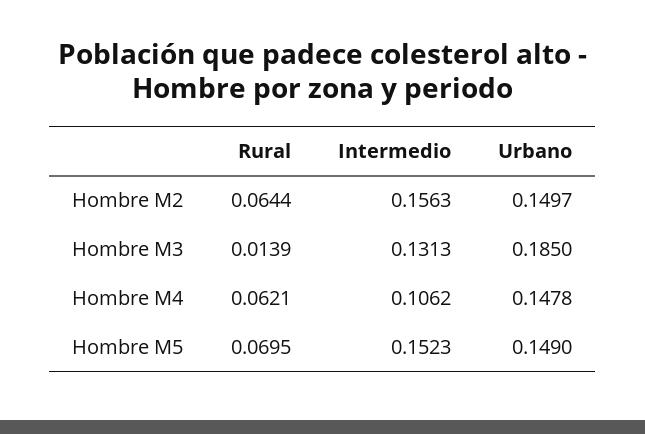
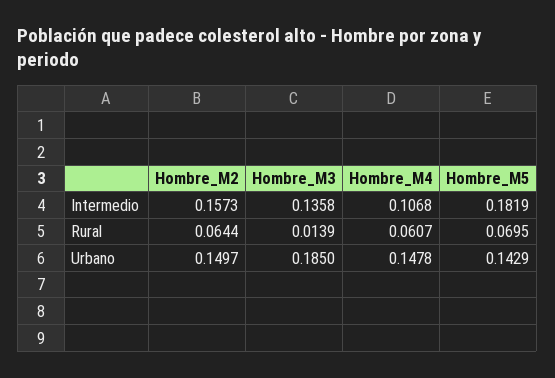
  {
    "Rural": {
      "Hombre M2": 0.0644,
      "Hombre M3": 0.0139,
-     "Hombre M4": 0.0621,
+     "Hombre M4": 0.0607,
      "Hombre M5": 0.0695
    },
    "Intermedio": {
-     "Hombre M2": 0.1563,
+     "Hombre M2": 0.1573,
-     "Hombre M3": 0.1313,
+     "Hombre M3": 0.1358,
-     "Hombre M4": 0.1062,
+     "Hombre M4": 0.1068,
-     "Hombre M5": 0.1523
+     "Hombre M5": 0.1819
    },
    "Urbano": {
      "Hombre M2": 0.1497,
      "Hombre M3": 0.185,
      "Hombre M4": 0.1478,
-     "Hombre M5": 0.149
+     "Hombre M5": 0.1429
    }
  }

